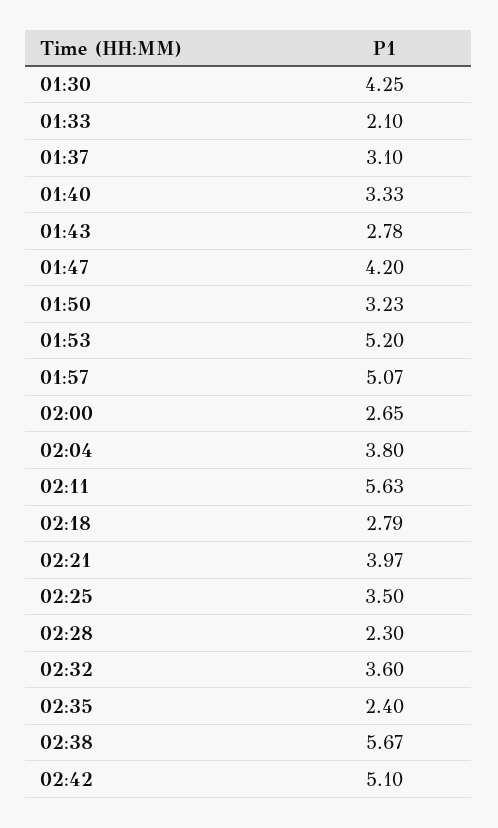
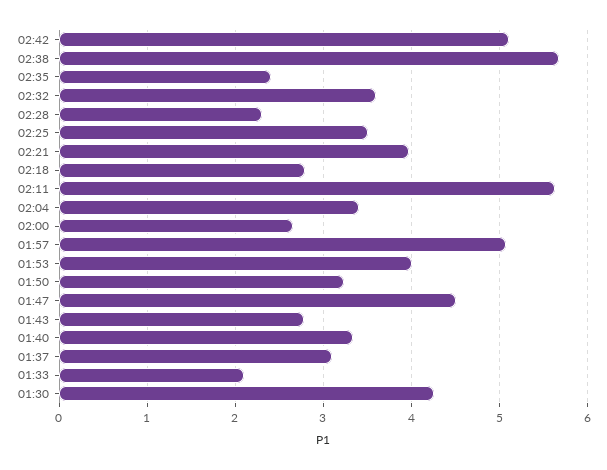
  {
    "01:30": 4.25,
    "01:33": 2.1,
    "01:37": 3.1,
    "01:40": 3.33,
    "01:43": 2.78,
-   "01:47": 4.2,
+   "01:47": 4.5,
    "01:50": 3.23,
-   "01:53": 5.2,
+   "01:53": 4,
    "01:57": 5.07,
    "02:00": 2.65,
-   "02:04": 3.8,
+   "02:04": 3.4,
    "02:11": 5.63,
    "02:18": 2.79,
    "02:21": 3.97,
    "02:25": 3.5,
    "02:28": 2.3,
    "02:32": 3.6,
    "02:35": 2.4,
    "02:38": 5.67,
    "02:42": 5.1
  }

